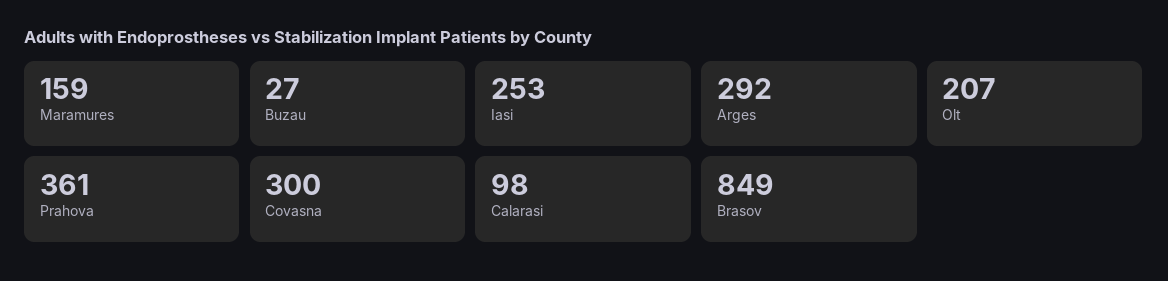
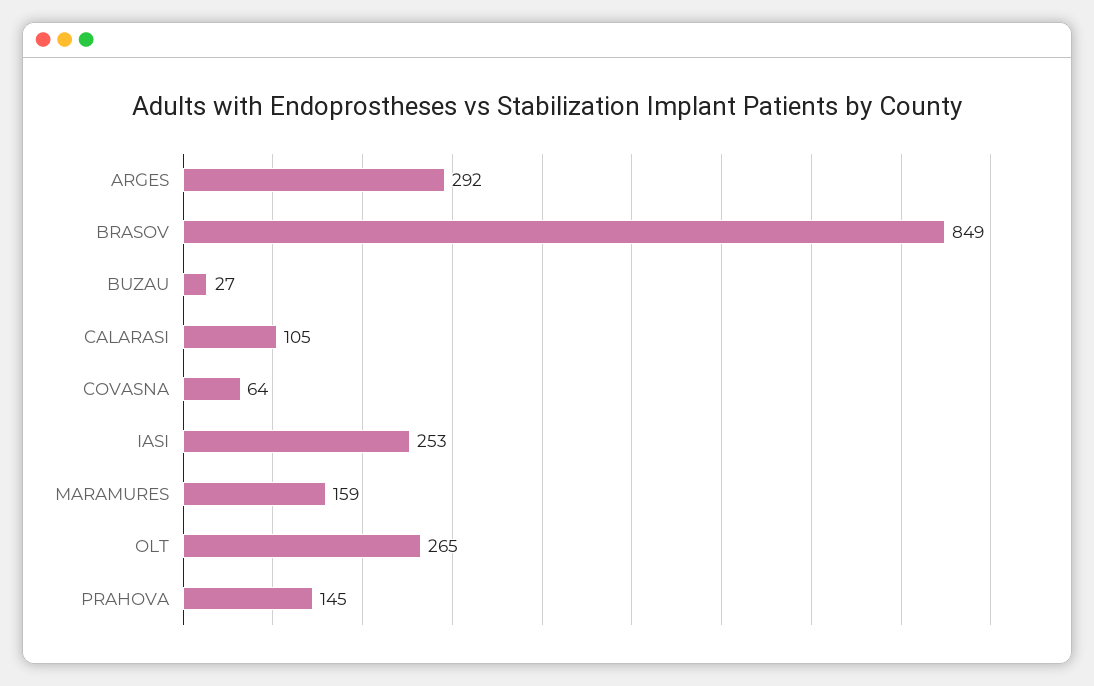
  {
    "Maramures": 159,
    "Buzau": 27,
    "Iasi": 253,
    "Arges": 292,
-   "Olt": 207,
+   "Olt": 265,
-   "Prahova": 361,
+   "Prahova": 145,
-   "Covasna": 300,
+   "Covasna": 64,
-   "Calarasi": 98,
+   "Calarasi": 105,
    "Brasov": 849
  }

